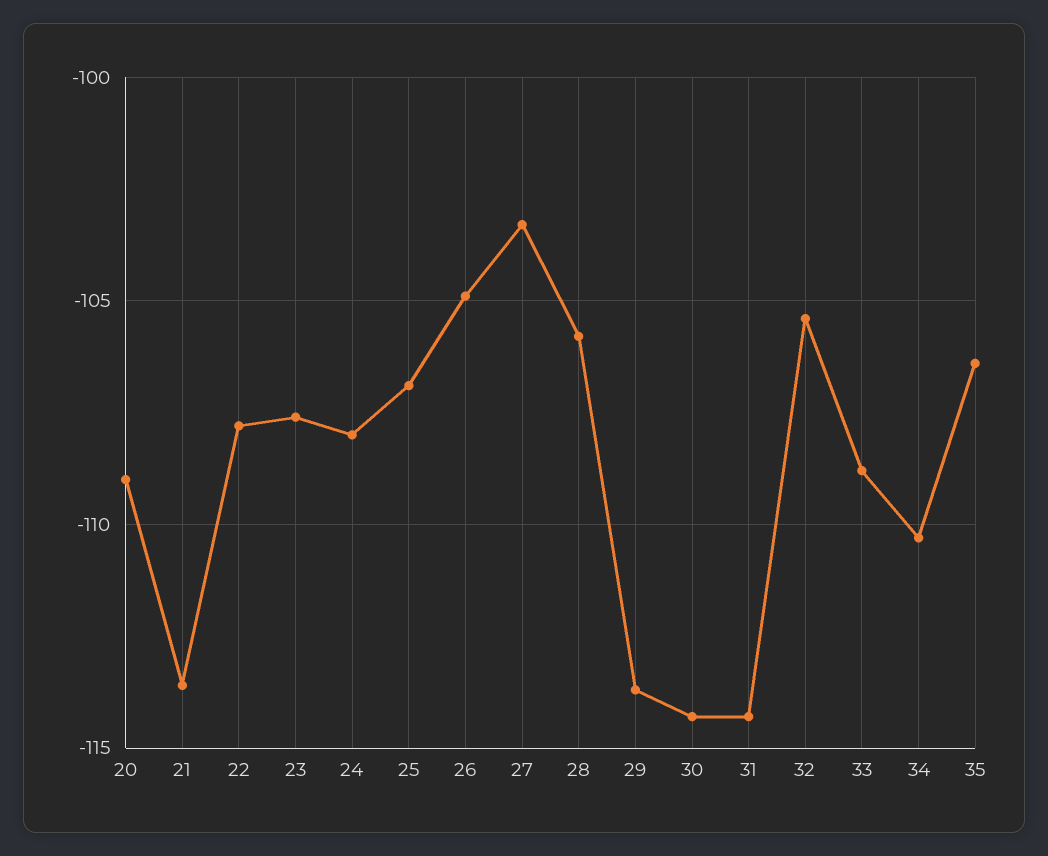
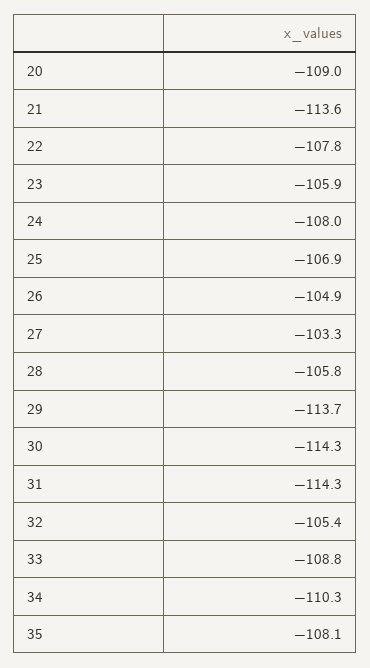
  {
    "20": -109,
    "21": -113.6,
    "22": -107.8,
-   "23": -107.5,
+   "23": -105.9,
    "24": -108,
    "25": -106.9,
    "26": -104.9,
    "27": -103.3,
    "28": -105.8,
    "29": -113.7,
    "30": -114.3,
    "31": -114.3,
    "32": -105.4,
    "33": -108.8,
    "34": -110.3,
-   "35": -106.5
+   "35": -108.1
  }

